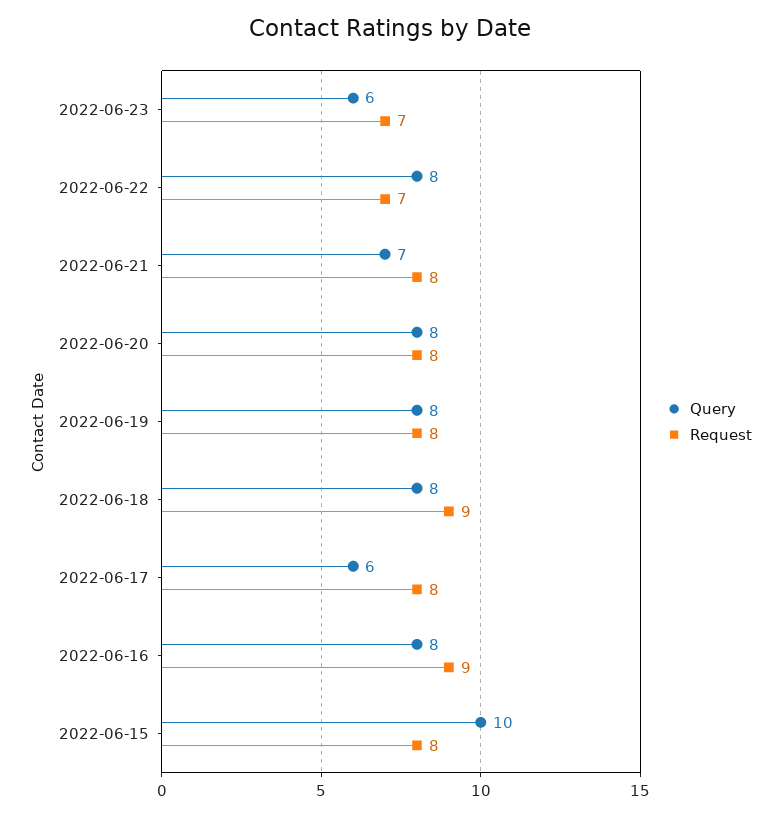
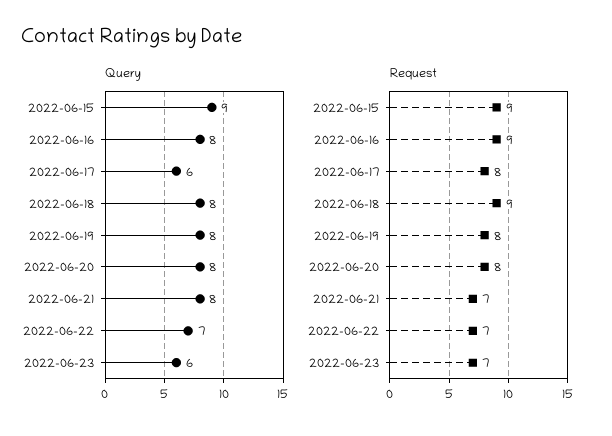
  {
    "Query": {
      "2022-06-23": 6,
-     "2022-06-22": 8,
+     "2022-06-22": 7,
-     "2022-06-21": 7,
+     "2022-06-21": 8,
      "2022-06-20": 8,
      "2022-06-19": 8,
      "2022-06-18": 8,
      "2022-06-17": 6,
      "2022-06-16": 8,
-     "2022-06-15": 10
+     "2022-06-15": 9
    },
    "Request": {
      "2022-06-23": 7,
      "2022-06-22": 7,
-     "2022-06-21": 8,
+     "2022-06-21": 7,
      "2022-06-20": 8,
      "2022-06-19": 8,
      "2022-06-18": 9,
      "2022-06-17": 8,
      "2022-06-16": 9,
-     "2022-06-15": 8
+     "2022-06-15": 9
    }
  }

